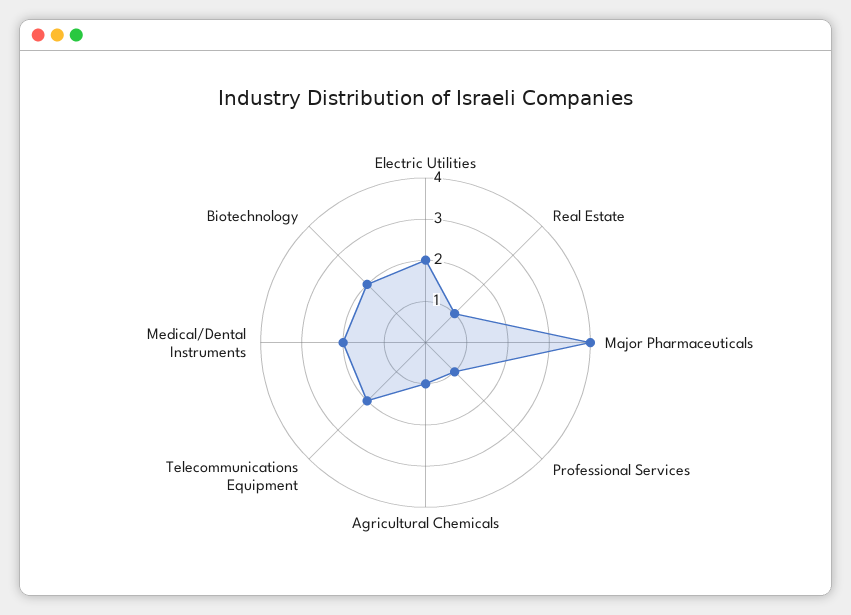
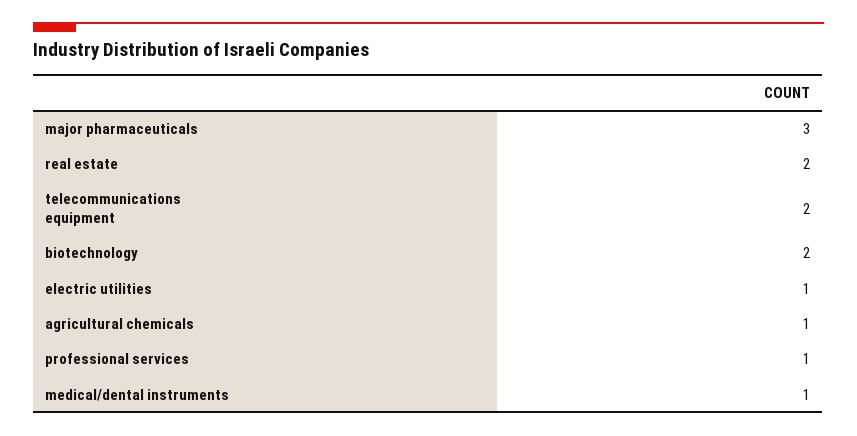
  {
-   "Electric Utilities": 2,
+   "Electric Utilities": 1,
-   "Real Estate": 1,
+   "Real Estate": 2,
-   "Major Pharmaceuticals": 4,
+   "Major Pharmaceuticals": 3,
    "Professional Services": 1,
    "Agricultural Chemicals": 1,
    "Telecommunications Equipment": 2,
-   "Medical/Dental Instruments": 2,
+   "Medical/Dental Instruments": 1,
    "Biotechnology": 2
  }

